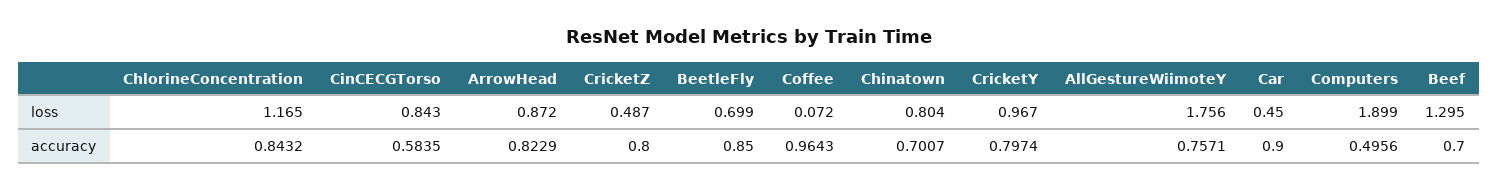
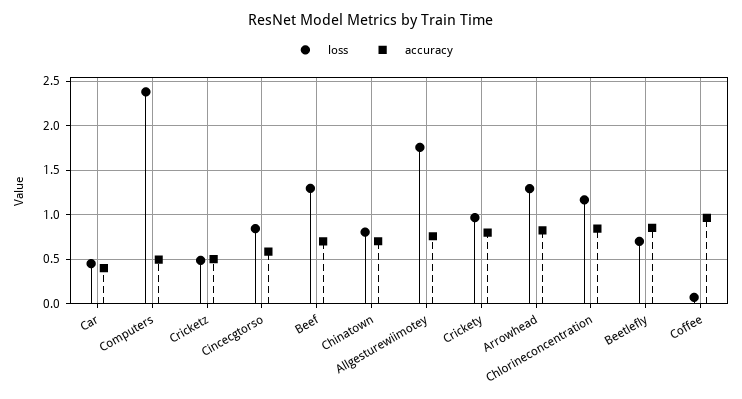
  {
    "loss": {
      "ChlorineConcentration": 1.165,
      "CinCECGTorso": 0.843,
-     "ArrowHead": 0.872,
+     "ArrowHead": 1.3,
      "CricketZ": 0.487,
      "BeetleFly": 0.699,
      "Coffee": 0.072,
      "Chinatown": 0.804,
      "CricketY": 0.967,
      "AllGestureWiimoteY": 1.756,
      "Car": 0.45,
-     "Computers": 1.899,
+     "Computers": 2.4,
      "Beef": 1.295
    },
    "accuracy": {
      "ChlorineConcentration": 0.8432,
      "CinCECGTorso": 0.5835,
      "ArrowHead": 0.8229,
-     "CricketZ": 0.8,
+     "CricketZ": 0.5,
      "BeetleFly": 0.85,
      "Coffee": 0.9643,
      "Chinatown": 0.7007,
      "CricketY": 0.7974,
      "AllGestureWiimoteY": 0.7571,
-     "Car": 0.9,
+     "Car": 0.4,
      "Computers": 0.4956,
      "Beef": 0.7
    }
  }

